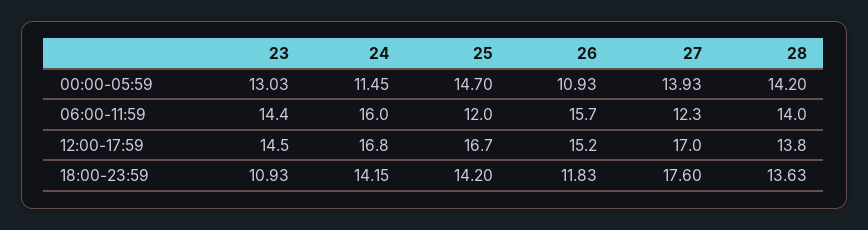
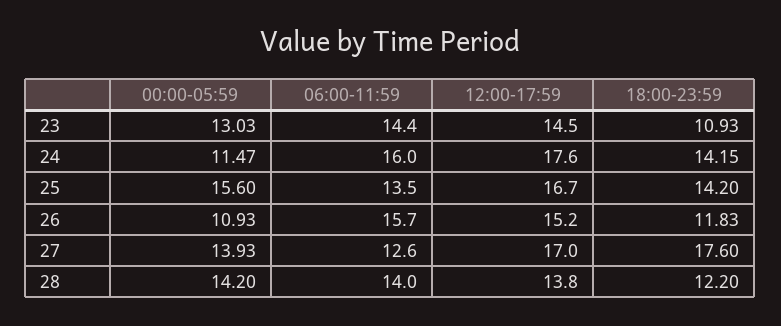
  {
    "23": {
      "00:00-05:59": 13.03,
      "06:00-11:59": 14.4,
      "12:00-17:59": 14.5,
      "18:00-23:59": 10.93
    },
    "24": {
-     "00:00-05:59": 11.45,
+     "00:00-05:59": 11.47,
      "06:00-11:59": 16,
-     "12:00-17:59": 16.8,
+     "12:00-17:59": 17.6,
      "18:00-23:59": 14.15
    },
    "25": {
-     "00:00-05:59": 14.7,
+     "00:00-05:59": 15.6,
-     "06:00-11:59": 12,
+     "06:00-11:59": 13.5,
      "12:00-17:59": 16.7,
      "18:00-23:59": 14.2
    },
    "26": {
      "00:00-05:59": 10.93,
      "06:00-11:59": 15.7,
      "12:00-17:59": 15.2,
      "18:00-23:59": 11.83
    },
    "27": {
      "00:00-05:59": 13.93,
-     "06:00-11:59": 12.3,
+     "06:00-11:59": 12.6,
      "12:00-17:59": 17,
      "18:00-23:59": 17.6
    },
    "28": {
      "00:00-05:59": 14.2,
      "06:00-11:59": 14,
      "12:00-17:59": 13.8,
-     "18:00-23:59": 13.63
+     "18:00-23:59": 12.2
    }
  }

